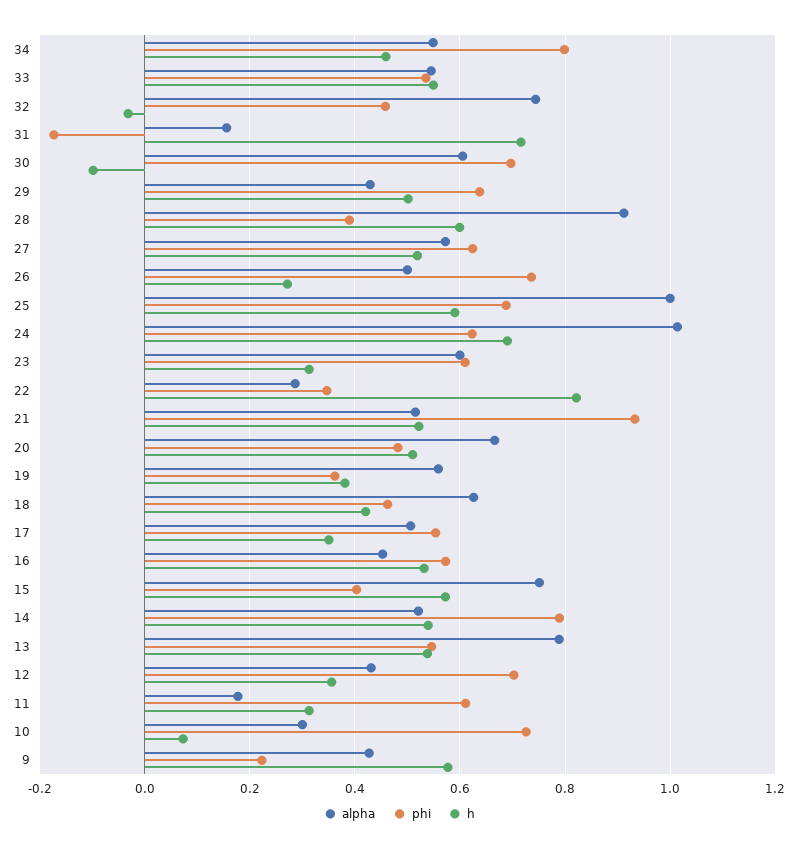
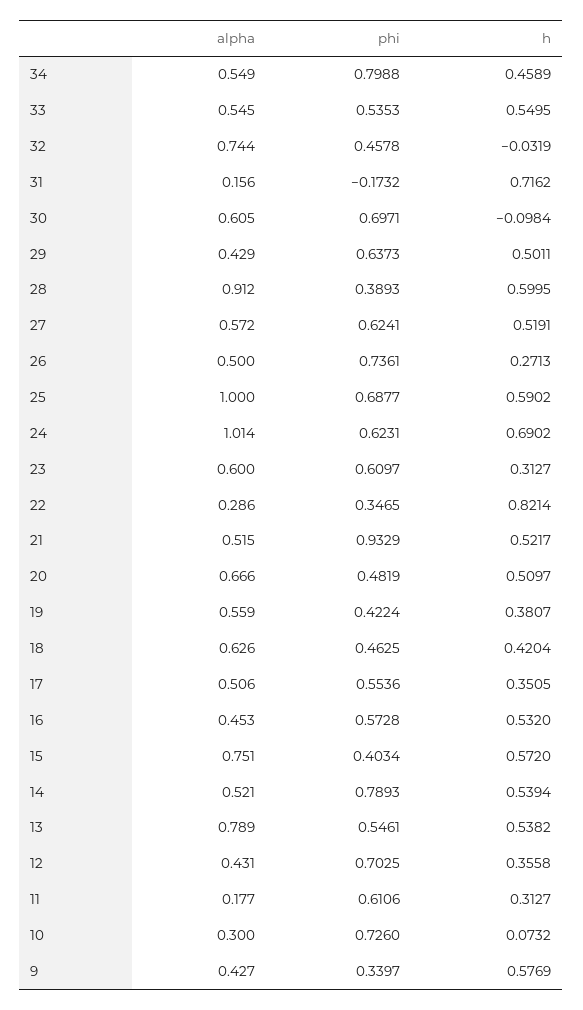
  {
    "alpha": {
      "34": 0.549,
      "33": 0.545,
      "32": 0.744,
      "31": 0.156,
      "30": 0.605,
      "29": 0.429,
      "28": 0.912,
      "27": 0.572,
      "26": 0.5,
      "25": 1,
      "24": 1.014,
      "23": 0.6,
      "22": 0.286,
      "21": 0.515,
      "20": 0.666,
      "19": 0.559,
      "18": 0.626,
      "17": 0.506,
      "16": 0.453,
      "15": 0.751,
      "14": 0.521,
      "13": 0.789,
      "12": 0.431,
      "11": 0.177,
      "10": 0.3,
      "9": 0.427
    },
    "phi": {
      "34": 0.7988,
      "33": 0.5353,
      "32": 0.4578,
      "31": -0.1732,
      "30": 0.6971,
      "29": 0.6373,
      "28": 0.3893,
      "27": 0.6241,
      "26": 0.7361,
      "25": 0.6877,
      "24": 0.6231,
      "23": 0.6097,
      "22": 0.3465,
      "21": 0.9329,
      "20": 0.4819,
-     "19": 0.36,
+     "19": 0.4224,
      "18": 0.4625,
      "17": 0.5536,
      "16": 0.5728,
      "15": 0.4034,
      "14": 0.7893,
      "13": 0.5461,
      "12": 0.7025,
      "11": 0.6106,
      "10": 0.726,
-     "9": 0.22
+     "9": 0.3397
    },
    "h": {
      "34": 0.4589,
      "33": 0.5495,
      "32": -0.0319,
      "31": 0.7162,
      "30": -0.0984,
      "29": 0.5011,
      "28": 0.5995,
      "27": 0.5191,
      "26": 0.2713,
      "25": 0.5902,
      "24": 0.6902,
      "23": 0.3127,
      "22": 0.8214,
      "21": 0.5217,
      "20": 0.5097,
      "19": 0.3807,
      "18": 0.4204,
      "17": 0.3505,
      "16": 0.532,
      "15": 0.572,
      "14": 0.5394,
      "13": 0.5382,
      "12": 0.3558,
      "11": 0.3127,
      "10": 0.0732,
      "9": 0.5769
    }
  }

